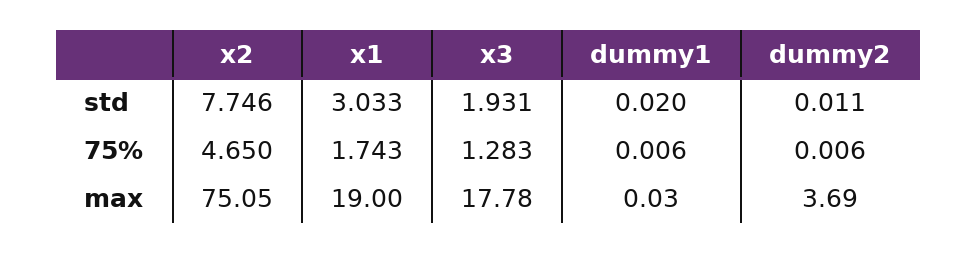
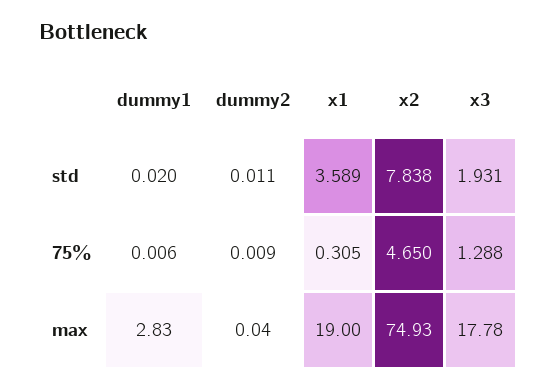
  {
    "x2": {
-     "std": 7.746,
+     "std": 7.838,
      "75%": 4.65,
-     "max": 75.05
+     "max": 74.93
    },
    "x1": {
-     "std": 3.033,
+     "std": 3.589,
-     "75%": 1.743,
+     "75%": 0.305,
      "max": 19
    },
    "x3": {
      "std": 1.931,
-     "75%": 1.283,
+     "75%": 1.288,
      "max": 17.78
    },
    "dummy1": {
      "std": 0.02,
      "75%": 0.006,
-     "max": 0.03
+     "max": 2.83
    },
    "dummy2": {
      "std": 0.011,
-     "75%": 0.006,
+     "75%": 0.009,
-     "max": 3.69
+     "max": 0.04
    }
  }

